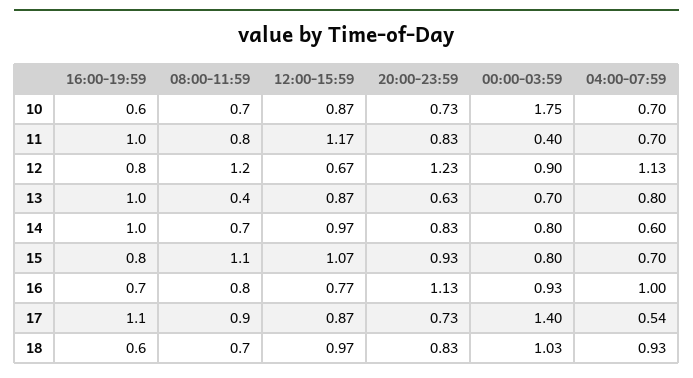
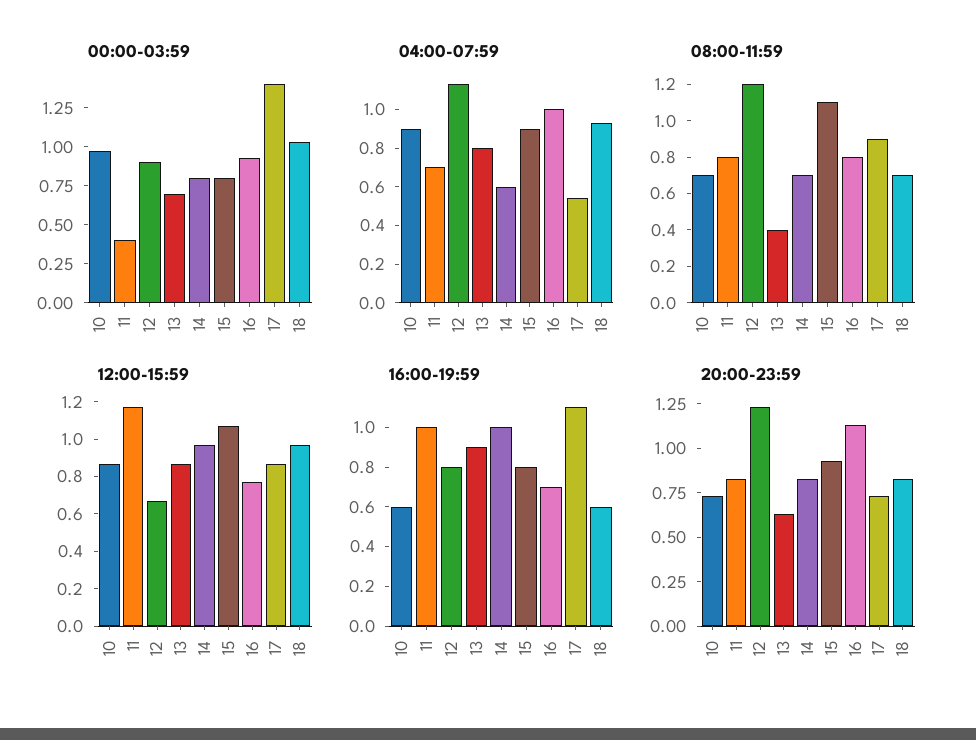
  {
    "16:00-19:59": {
      "10": 0.6,
      "11": 1,
      "12": 0.8,
-     "13": 1,
+     "13": 0.9,
      "14": 1,
      "15": 0.8,
      "16": 0.7,
      "17": 1.1,
      "18": 0.6
    },
    "08:00-11:59": {
      "10": 0.7,
      "11": 0.8,
      "12": 1.2,
      "13": 0.4,
      "14": 0.7,
      "15": 1.1,
      "16": 0.8,
      "17": 0.9,
      "18": 0.7
    },
    "12:00-15:59": {
      "10": 0.87,
      "11": 1.17,
      "12": 0.67,
      "13": 0.87,
      "14": 0.97,
      "15": 1.07,
      "16": 0.77,
      "17": 0.87,
      "18": 0.97
    },
    "20:00-23:59": {
      "10": 0.73,
      "11": 0.83,
      "12": 1.23,
      "13": 0.63,
      "14": 0.83,
      "15": 0.93,
      "16": 1.13,
      "17": 0.73,
      "18": 0.83
    },
    "00:00-03:59": {
-     "10": 1.75,
+     "10": 1,
      "11": 0.4,
      "12": 0.9,
      "13": 0.7,
      "14": 0.8,
      "15": 0.8,
      "16": 0.93,
      "17": 1.4,
      "18": 1.03
    },
    "04:00-07:59": {
-     "10": 0.7,
+     "10": 0.9,
      "11": 0.7,
      "12": 1.13,
      "13": 0.8,
      "14": 0.6,
-     "15": 0.7,
+     "15": 0.9,
      "16": 1,
      "17": 0.54,
      "18": 0.93
    }
  }

